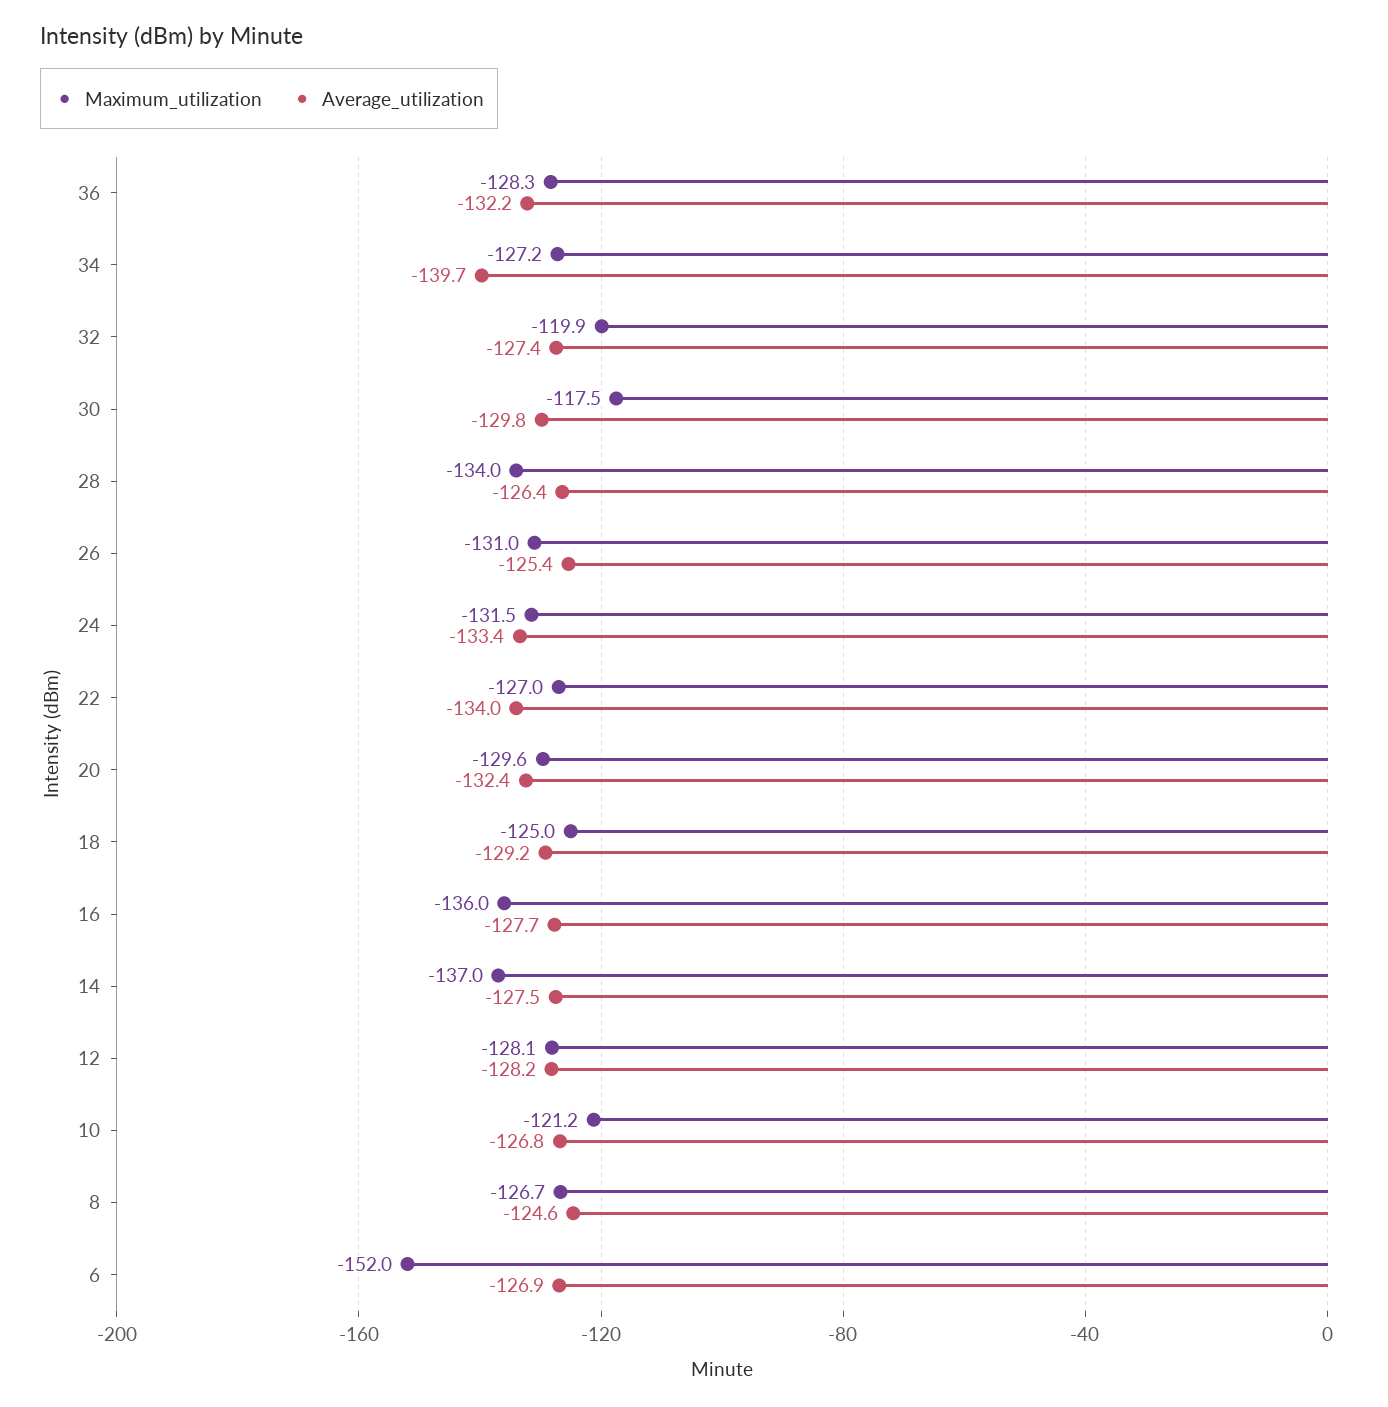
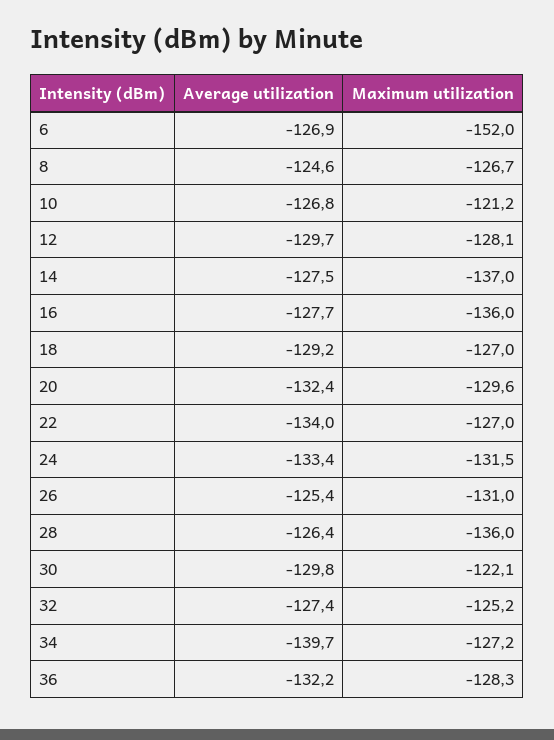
  {
    "Maximum_utilization": {
      "36": -128.3,
      "34": -127.2,
-     "32": -119.9,
+     "32": -125.2,
-     "30": -117.5,
+     "30": -122.1,
-     "28": -134,
+     "28": -136,
      "26": -131,
      "24": -131.5,
      "22": -127,
      "20": -129.6,
-     "18": -125,
+     "18": -127,
      "16": -136,
      "14": -137,
      "12": -128.1,
      "10": -121.2,
      "8": -126.7,
      "6": -152
    },
    "Average_utilization": {
      "36": -132.2,
      "34": -139.7,
      "32": -127.4,
      "30": -129.8,
      "28": -126.4,
      "26": -125.4,
      "24": -133.4,
      "22": -134,
      "20": -132.4,
      "18": -129.2,
      "16": -127.7,
      "14": -127.5,
-     "12": -128.2,
+     "12": -129.7,
      "10": -126.8,
      "8": -124.6,
      "6": -126.9
    }
  }

